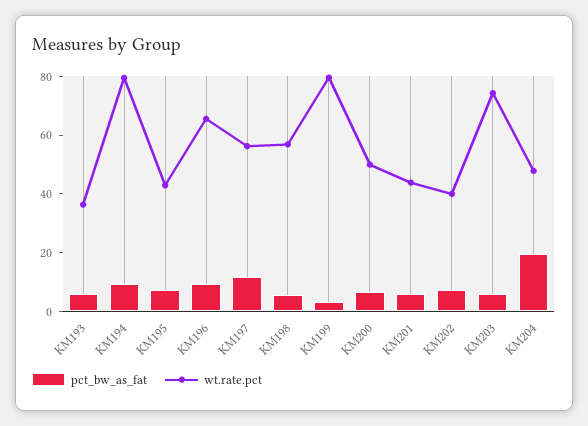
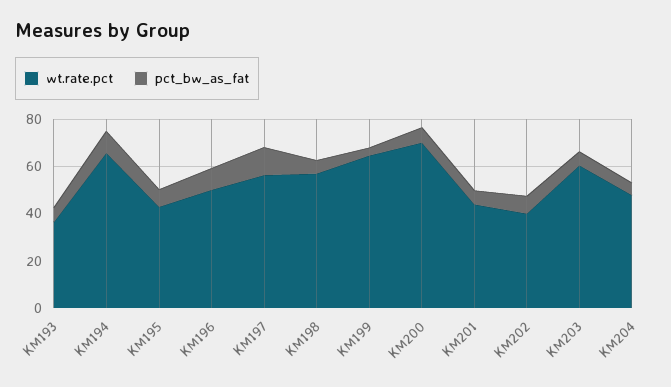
  {
    "pct_bw_as_fat": {
      "KM193": 5,
      "KM194": 10,
      "KM195": 5,
      "KM196": 10,
      "KM197": 10,
      "KM198": 5,
      "KM199": 5,
      "KM200": 5,
      "KM201": 5,
      "KM202": 5,
      "KM203": 5,
-     "KM204": 20
+     "KM204": 5
    },
    "wt.rate.pct": {
      "KM193": 35,
-     "KM194": 80,
+     "KM194": 65,
      "KM195": 45,
-     "KM196": 65,
+     "KM196": 50,
      "KM197": 55,
      "KM198": 55,
-     "KM199": 80,
+     "KM199": 65,
-     "KM200": 50,
+     "KM200": 70,
      "KM201": 45,
      "KM202": 40,
-     "KM203": 75,
+     "KM203": 60,
      "KM204": 50
    }
  }

